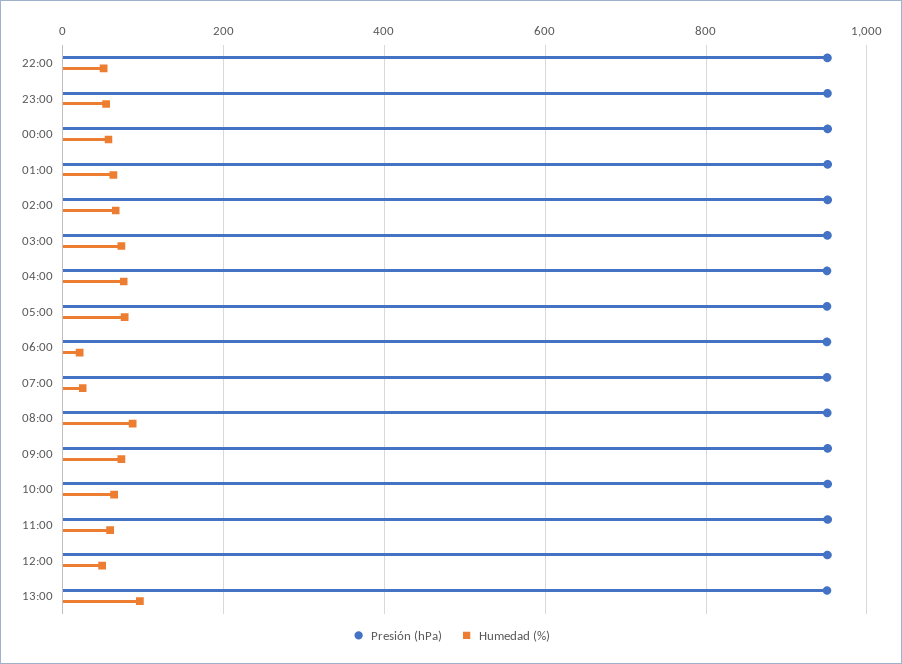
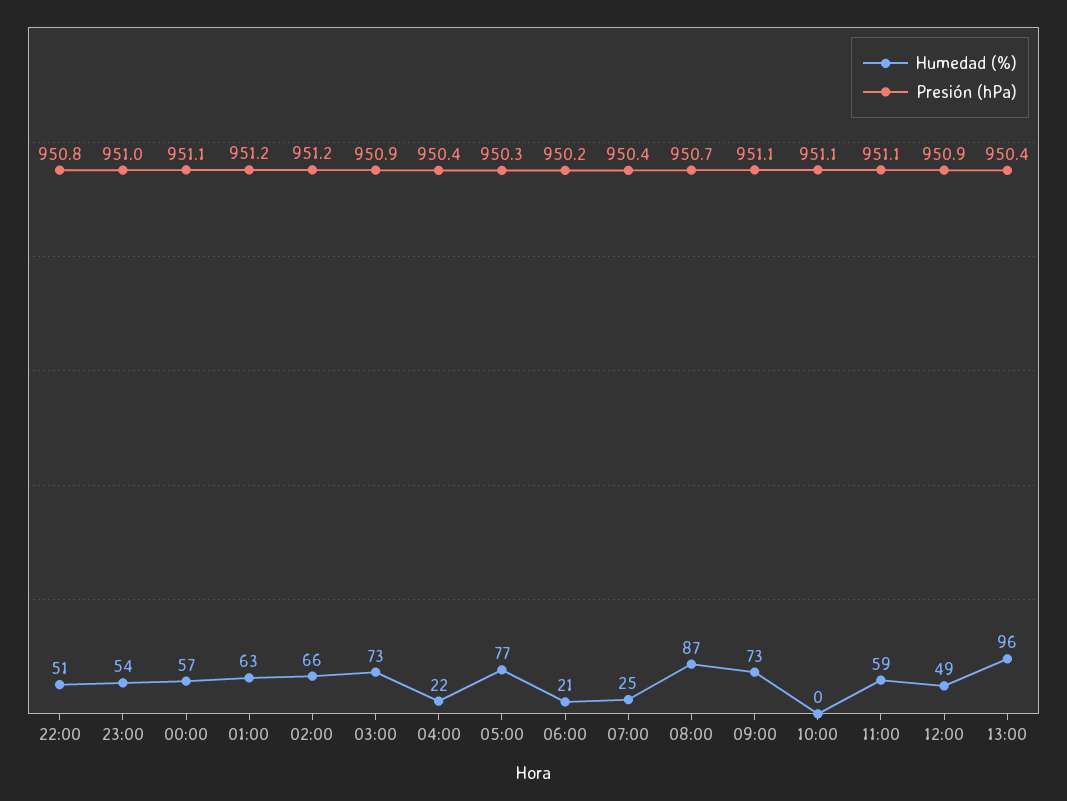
  {
    "Presión (hPa)": {
      "22:00": 950.8,
      "23:00": 951,
      "00:00": 951.1,
      "01:00": 951.2,
      "02:00": 951.2,
      "03:00": 950.9,
      "04:00": 950.4,
      "05:00": 950.3,
      "06:00": 950.2,
      "07:00": 950.4,
      "08:00": 950.7,
      "09:00": 951.1,
      "10:00": 951.1,
      "11:00": 951.1,
      "12:00": 950.9,
      "13:00": 950.4
    },
    "Humedad (%)": {
      "22:00": 51,
      "23:00": 54,
      "00:00": 57,
      "01:00": 63,
      "02:00": 66,
      "03:00": 73,
-     "04:00": 80,
+     "04:00": 22,
      "05:00": 77,
      "06:00": 21,
      "07:00": 25,
      "08:00": 87,
      "09:00": 73,
-     "10:00": 60,
+     "10:00": 0,
      "11:00": 59,
      "12:00": 49,
      "13:00": 96
    }
  }

